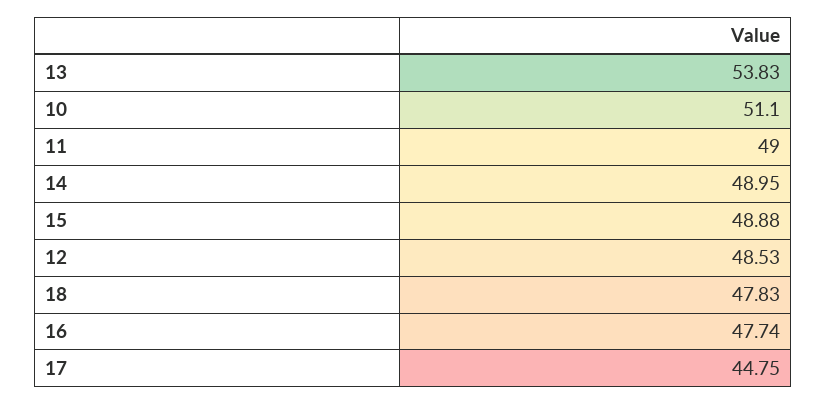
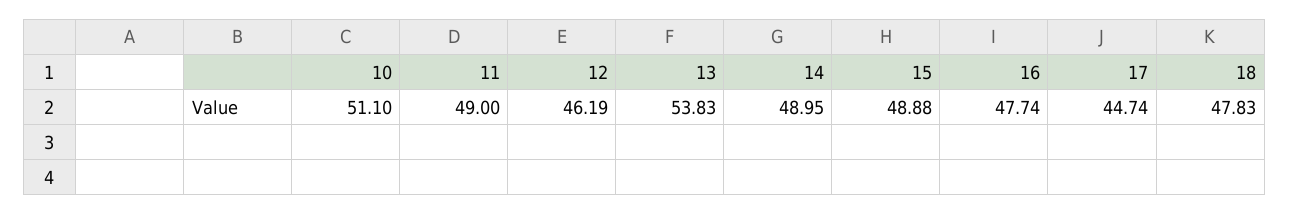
  {
    "13": 53.83,
    "10": 51.1,
    "11": 49,
    "14": 48.95,
    "15": 48.88,
-   "12": 48.53,
+   "12": 46.19,
    "18": 47.83,
    "16": 47.74,
-   "17": 44.75
+   "17": 44.74
  }

